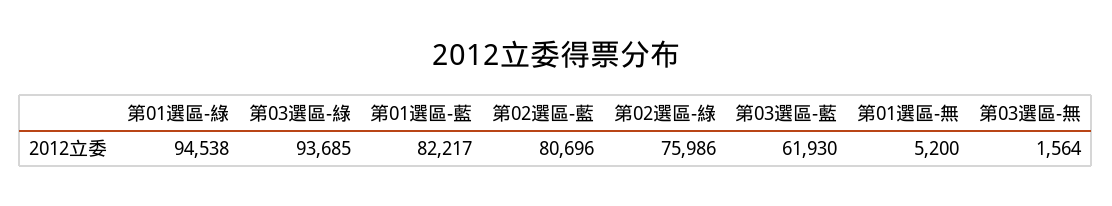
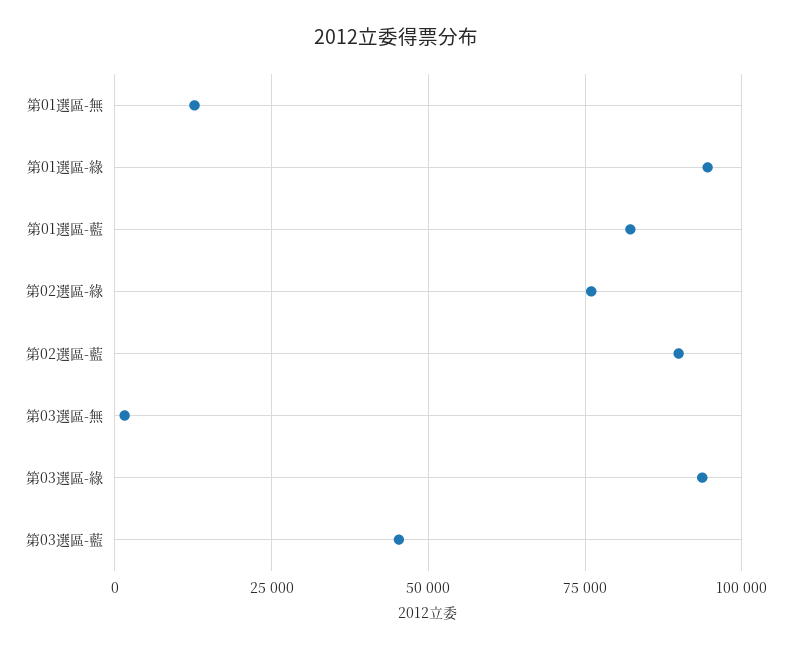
  {
    "第01選區-綠": 94538,
    "第03選區-綠": 93685,
    "第01選區-藍": 82217,
-   "第02選區-藍": 80696,
+   "第02選區-藍": 90000,
    "第02選區-綠": 75986,
-   "第03選區-藍": 61930,
+   "第03選區-藍": 45000,
-   "第01選區-無": 5200,
+   "第01選區-無": 12500,
    "第03選區-無": 1564
  }

